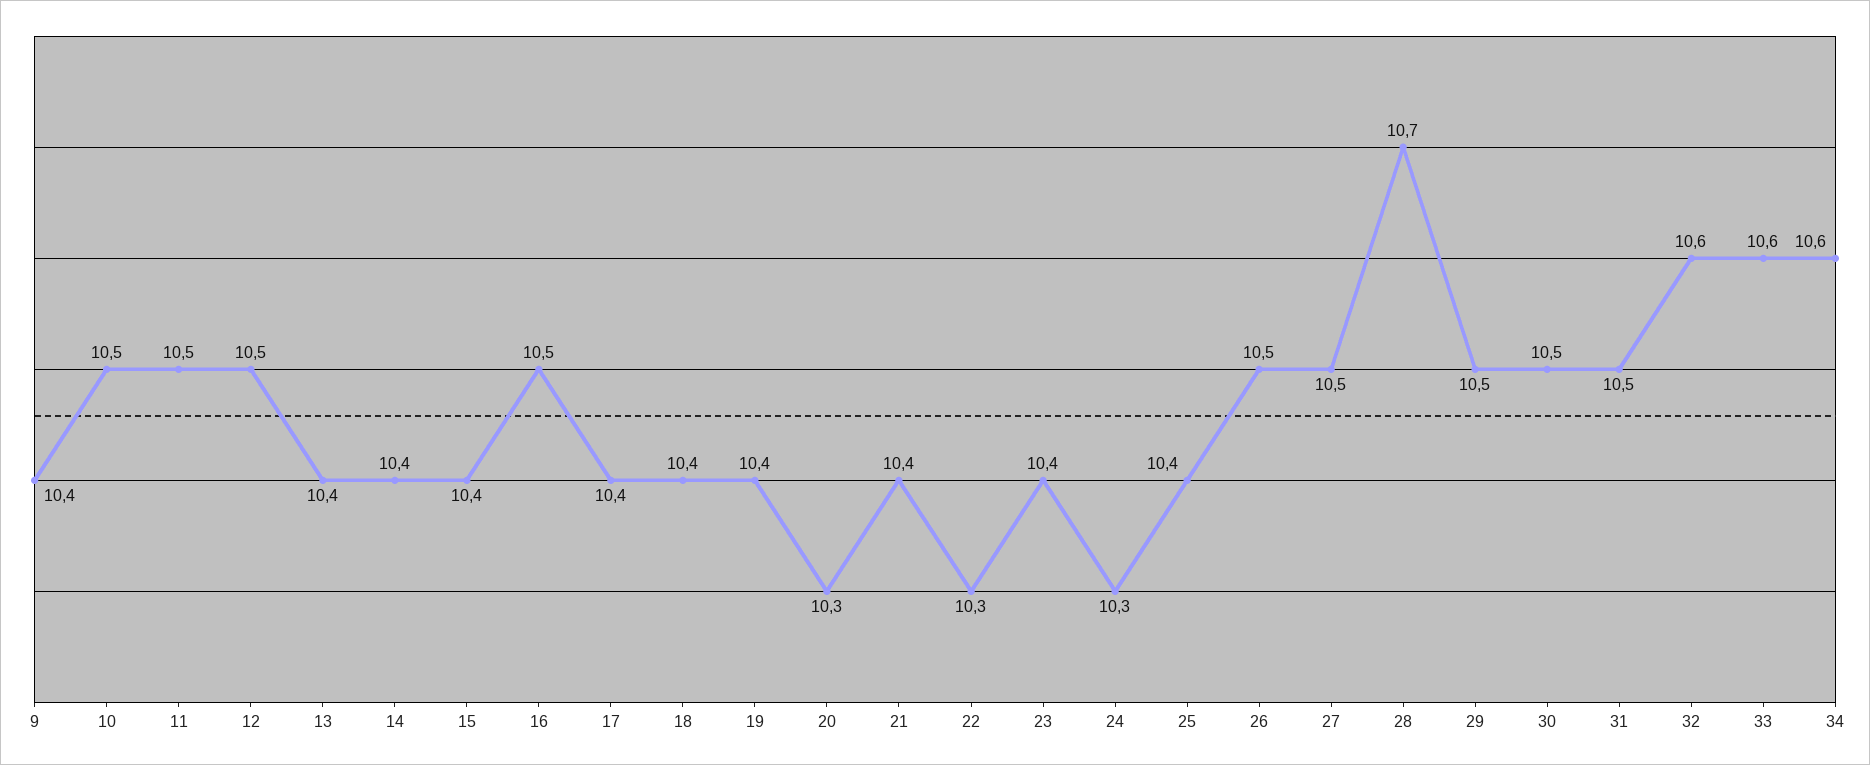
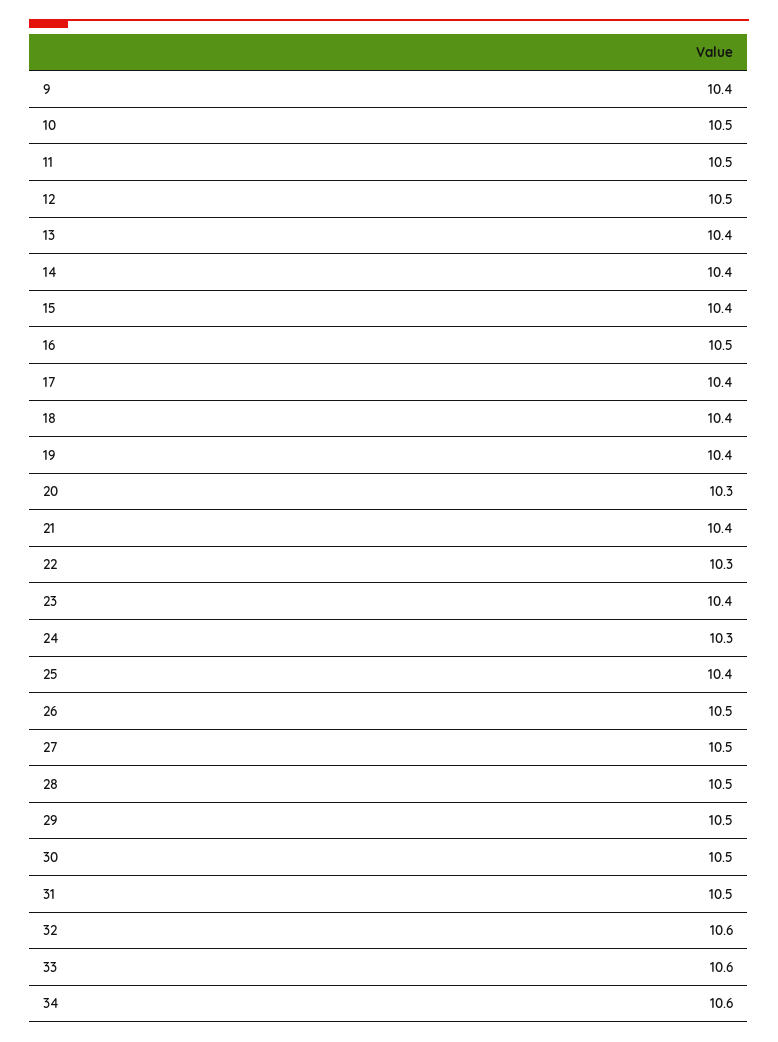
  {
    "9": 10.4,
    "10": 10.5,
    "11": 10.5,
    "12": 10.5,
    "13": 10.4,
    "14": 10.4,
    "15": 10.4,
    "16": 10.5,
    "17": 10.4,
    "18": 10.4,
    "19": 10.4,
    "20": 10.3,
    "21": 10.4,
    "22": 10.3,
    "23": 10.4,
    "24": 10.3,
    "25": 10.4,
    "26": 10.5,
    "27": 10.5,
-   "28": 10.7,
+   "28": 10.5,
    "29": 10.5,
    "30": 10.5,
    "31": 10.5,
    "32": 10.6,
    "33": 10.6,
    "34": 10.6
  }

